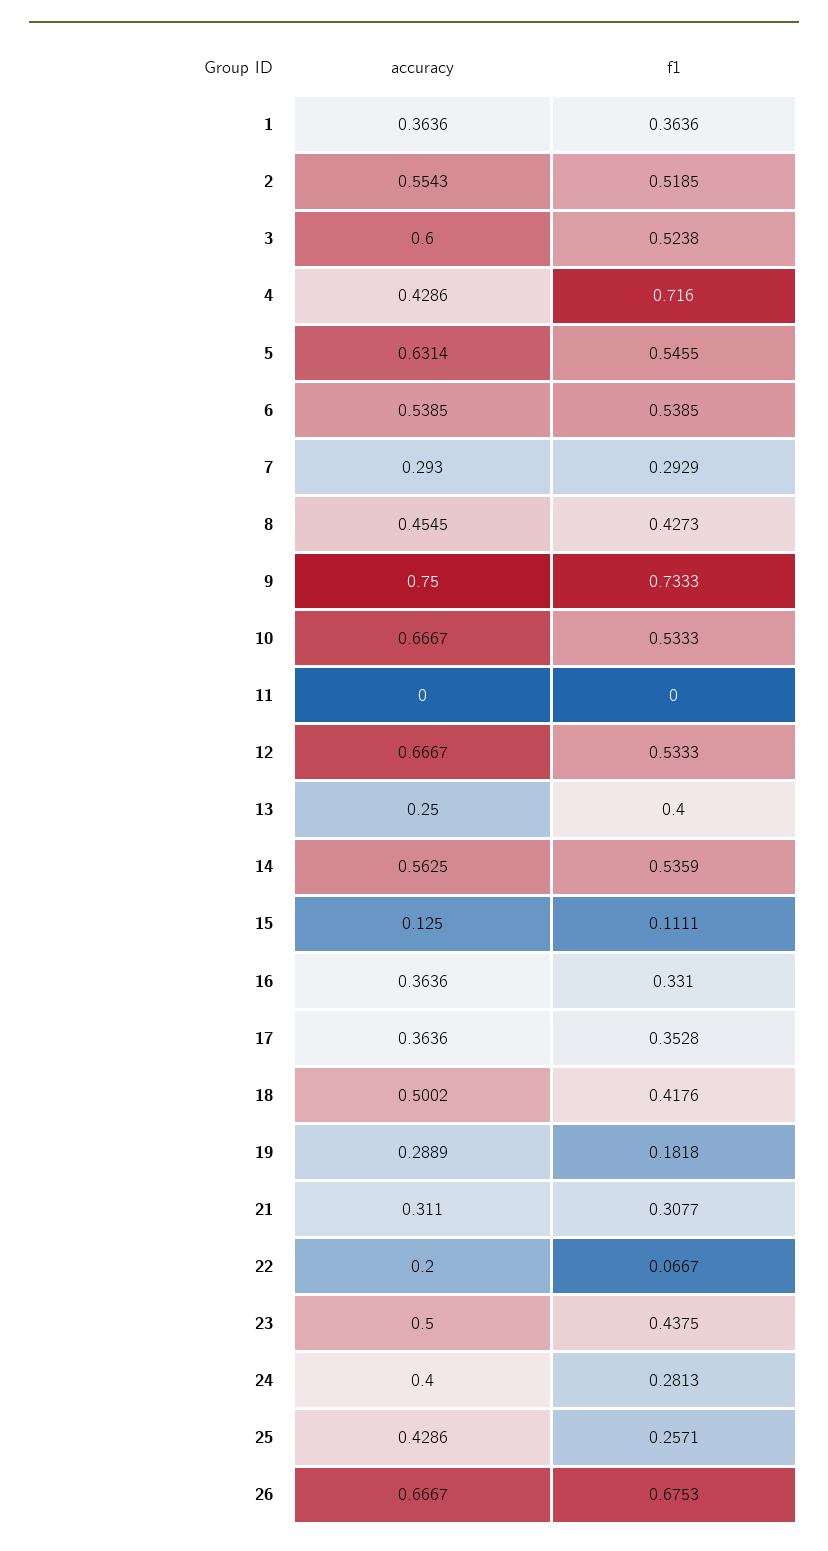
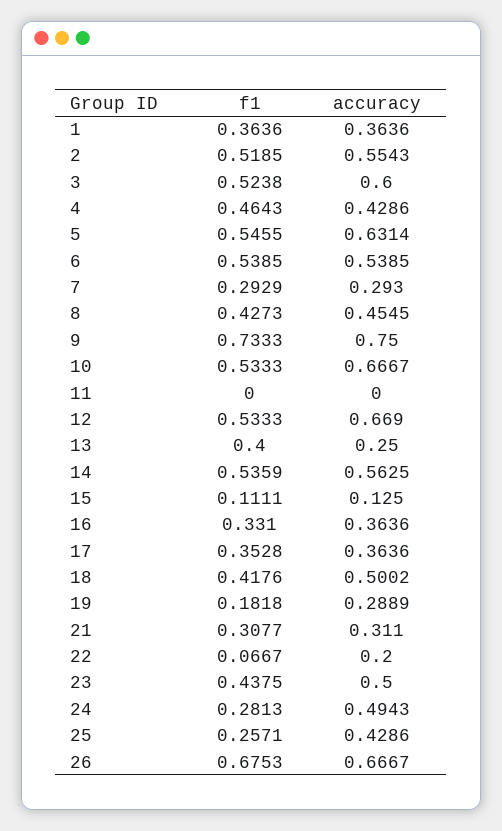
  {
    "accuracy": {
      "1": 0.3636,
      "2": 0.5543,
      "3": 0.6,
      "4": 0.4286,
      "5": 0.6314,
      "6": 0.5385,
      "7": 0.293,
      "8": 0.4545,
      "9": 0.75,
      "10": 0.6667,
      "11": 0,
-     "12": 0.6667,
+     "12": 0.669,
      "13": 0.25,
      "14": 0.5625,
      "15": 0.125,
      "16": 0.3636,
      "17": 0.3636,
      "18": 0.5002,
      "19": 0.2889,
      "21": 0.311,
      "22": 0.2,
      "23": 0.5,
-     "24": 0.4,
+     "24": 0.4943,
      "25": 0.4286,
      "26": 0.6667
    },
    "f1": {
      "1": 0.3636,
      "2": 0.5185,
      "3": 0.5238,
-     "4": 0.716,
+     "4": 0.4643,
      "5": 0.5455,
      "6": 0.5385,
      "7": 0.2929,
      "8": 0.4273,
      "9": 0.7333,
      "10": 0.5333,
      "11": 0,
      "12": 0.5333,
      "13": 0.4,
      "14": 0.5359,
      "15": 0.1111,
      "16": 0.331,
      "17": 0.3528,
      "18": 0.4176,
      "19": 0.1818,
      "21": 0.3077,
      "22": 0.0667,
      "23": 0.4375,
      "24": 0.2813,
      "25": 0.2571,
      "26": 0.6753
    }
  }

